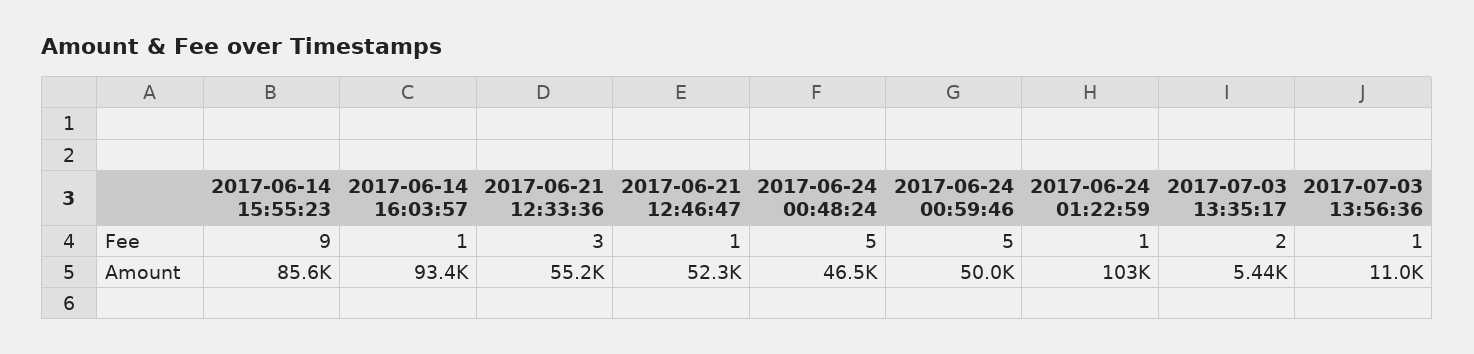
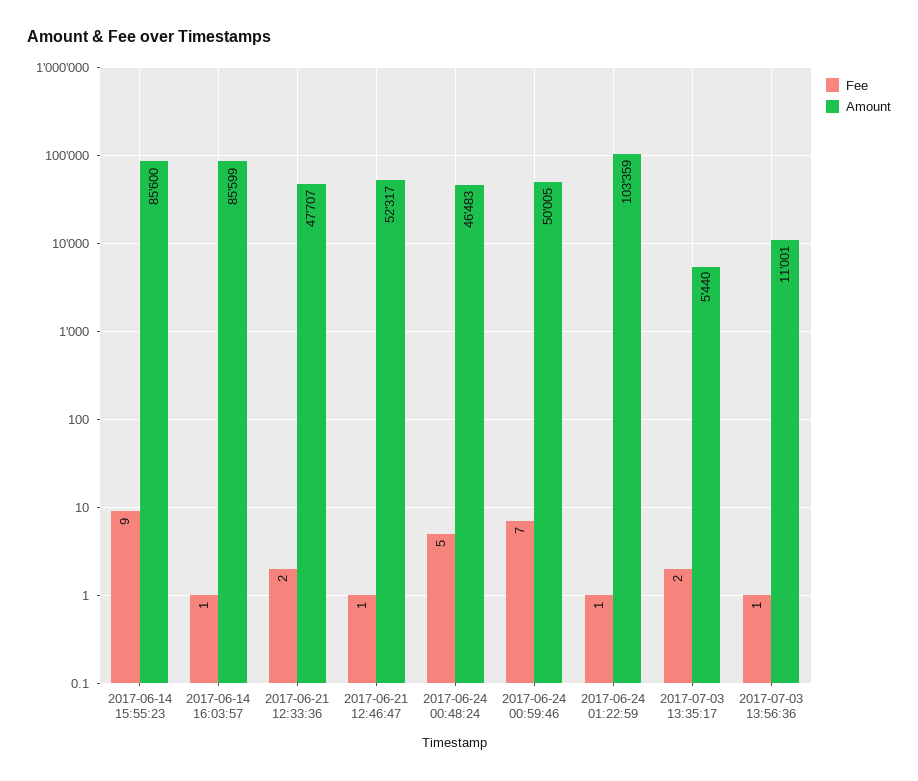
  {
    "Fee": {
      "2017-06-14 15:55:23": 9,
      "2017-06-14 16:03:57": 1,
-     "2017-06-21 12:33:36": 3,
+     "2017-06-21 12:33:36": 2,
      "2017-06-21 12:46:47": 1,
      "2017-06-24 00:48:24": 5,
-     "2017-06-24 00:59:46": 5,
+     "2017-06-24 00:59:46": 7,
      "2017-06-24 01:22:59": 1,
      "2017-07-03 13:35:17": 2,
      "2017-07-03 13:56:36": 1
    },
    "Amount": {
      "2017-06-14 15:55:23": 85600,
-     "2017-06-14 16:03:57": 93400,
+     "2017-06-14 16:03:57": 85599,
-     "2017-06-21 12:33:36": 55200,
+     "2017-06-21 12:33:36": 47707,
      "2017-06-21 12:46:47": 52317,
      "2017-06-24 00:48:24": 46483,
      "2017-06-24 00:59:46": 50005,
      "2017-06-24 01:22:59": 103359,
      "2017-07-03 13:35:17": 5440,
      "2017-07-03 13:56:36": 11001
    }
  }

